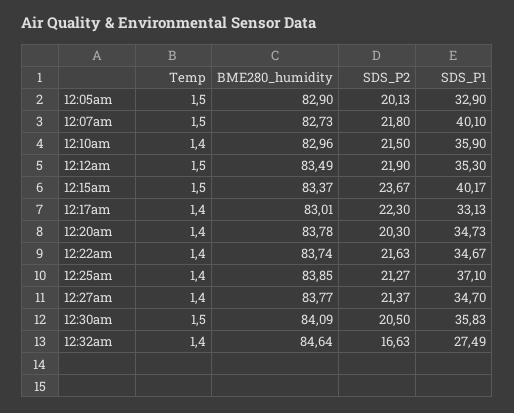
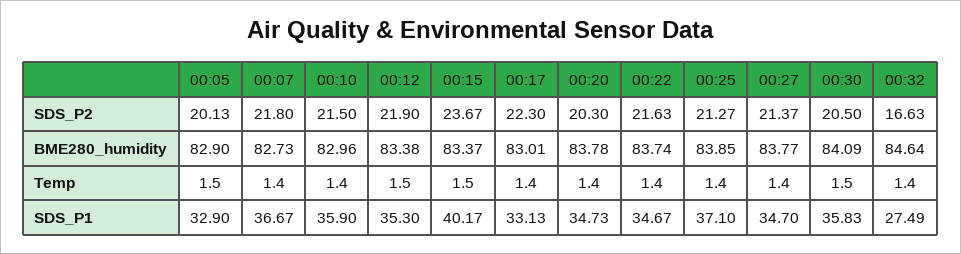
  {
    "Temp": {
      "12:05am": 1.5,
-     "12:07am": 1.5,
+     "12:07am": 1.4,
      "12:10am": 1.4,
      "12:12am": 1.5,
      "12:15am": 1.5,
      "12:17am": 1.4,
      "12:20am": 1.4,
      "12:22am": 1.4,
      "12:25am": 1.4,
      "12:27am": 1.4,
      "12:30am": 1.5,
      "12:32am": 1.4
    },
    "BME280_humidity": {
      "12:05am": 82.9,
      "12:07am": 82.73,
      "12:10am": 82.96,
-     "12:12am": 83.49,
+     "12:12am": 83.38,
      "12:15am": 83.37,
      "12:17am": 83.01,
      "12:20am": 83.78,
      "12:22am": 83.74,
      "12:25am": 83.85,
      "12:27am": 83.77,
      "12:30am": 84.09,
      "12:32am": 84.64
    },
    "SDS_P2": {
      "12:05am": 20.13,
      "12:07am": 21.8,
      "12:10am": 21.5,
      "12:12am": 21.9,
      "12:15am": 23.67,
      "12:17am": 22.3,
      "12:20am": 20.3,
      "12:22am": 21.63,
      "12:25am": 21.27,
      "12:27am": 21.37,
      "12:30am": 20.5,
      "12:32am": 16.63
    },
    "SDS_P1": {
      "12:05am": 32.9,
-     "12:07am": 40.1,
+     "12:07am": 36.67,
      "12:10am": 35.9,
      "12:12am": 35.3,
      "12:15am": 40.17,
      "12:17am": 33.13,
      "12:20am": 34.73,
      "12:22am": 34.67,
      "12:25am": 37.1,
      "12:27am": 34.7,
      "12:30am": 35.83,
      "12:32am": 27.49
    }
  }

